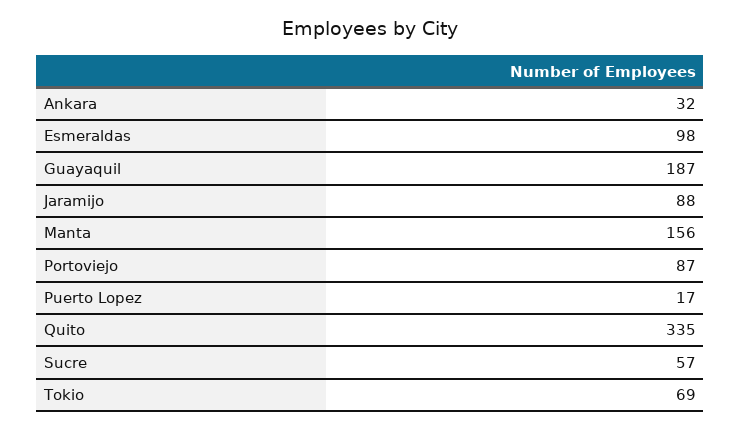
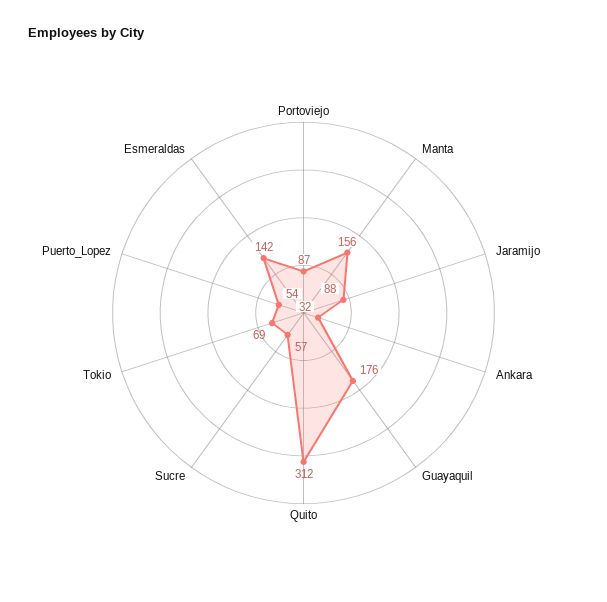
  {
    "Ankara": 32,
-   "Esmeraldas": 98,
+   "Esmeraldas": 142,
-   "Guayaquil": 187,
+   "Guayaquil": 176,
    "Jaramijo": 88,
    "Manta": 156,
    "Portoviejo": 87,
-   "Puerto Lopez": 17,
+   "Puerto Lopez": 54,
-   "Quito": 335,
+   "Quito": 312,
    "Sucre": 57,
    "Tokio": 69
  }

